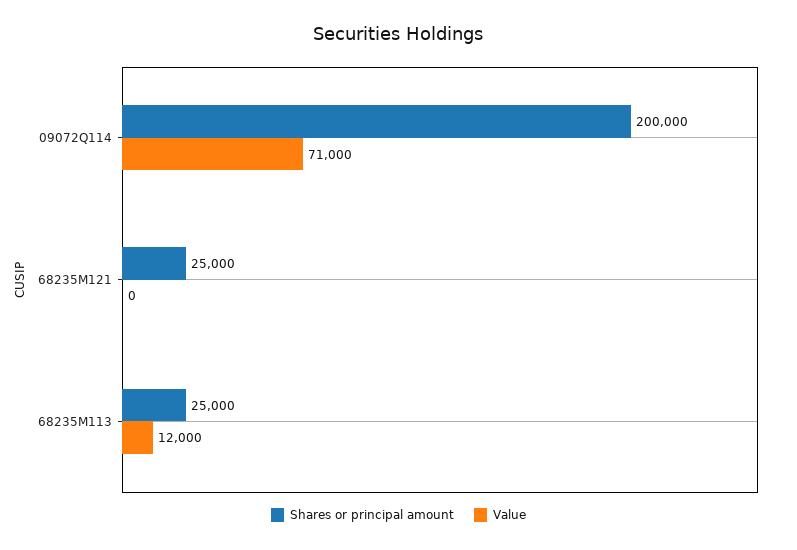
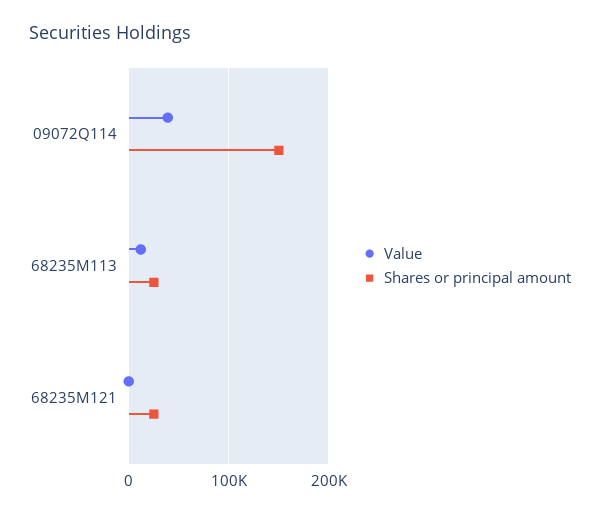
  {
    "Shares or principal amount": {
-     "09072Q114": 200000,
+     "09072Q114": 150000,
      "68235M121": 25000,
      "68235M113": 25000
    },
    "Value": {
-     "09072Q114": 71000,
+     "09072Q114": 40000,
      "68235M121": 0,
      "68235M113": 12000
    }
  }

